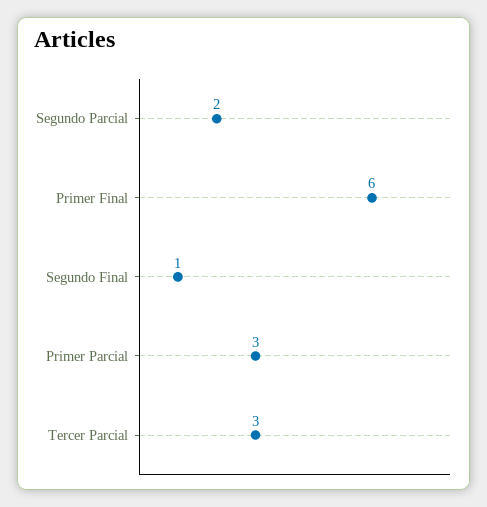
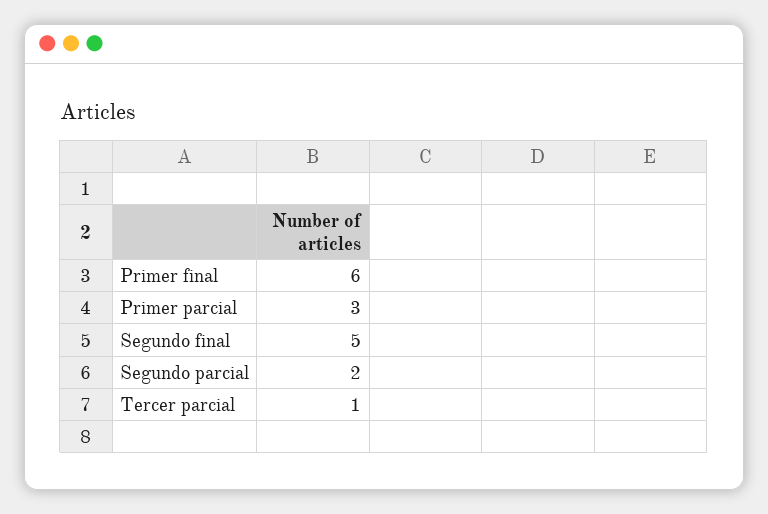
  {
    "Segundo Parcial": 2,
    "Primer Final": 6,
-   "Segundo Final": 1,
+   "Segundo Final": 5,
    "Primer Parcial": 3,
-   "Tercer Parcial": 3
+   "Tercer Parcial": 1
  }

